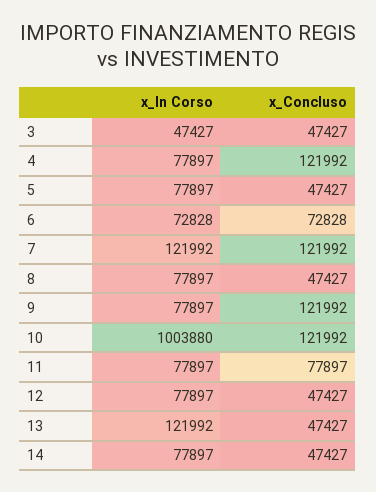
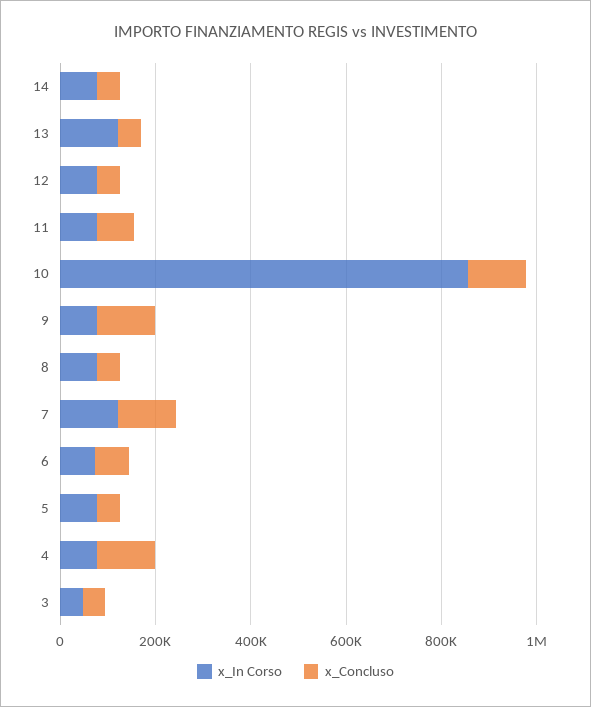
  {
    "x_In Corso": {
      "3": 47427,
      "4": 77897,
      "5": 77897,
      "6": 72828,
      "7": 121992,
      "8": 77897,
      "9": 77897,
-     "10": 1003880,
+     "10": 850000,
      "11": 77897,
      "12": 77897,
      "13": 121992,
      "14": 77897
    },
    "x_Concluso": {
      "3": 47427,
      "4": 121992,
      "5": 47427,
      "6": 72828,
      "7": 121992,
      "8": 47427,
      "9": 121992,
      "10": 121992,
      "11": 77897,
      "12": 47427,
      "13": 47427,
      "14": 47427
    }
  }

